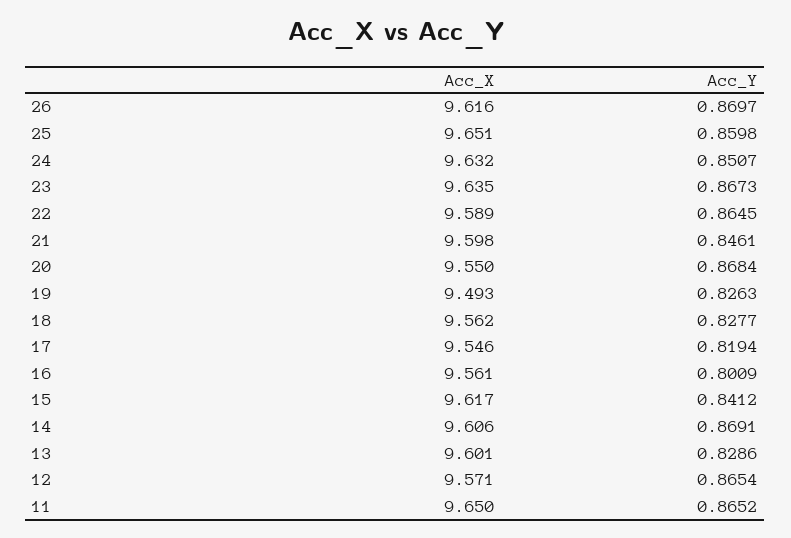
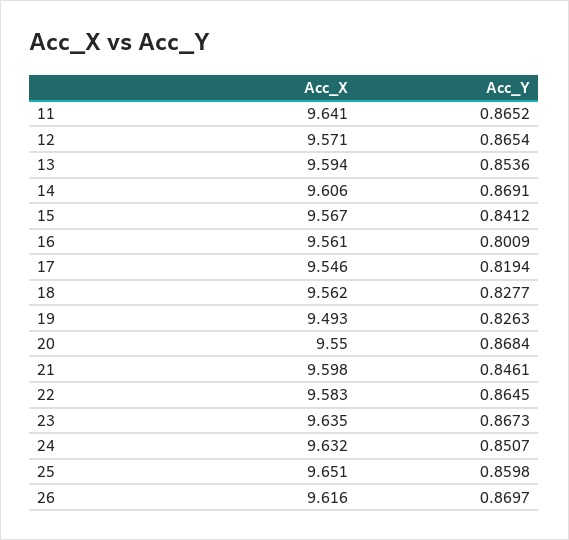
  {
    "Acc_X": {
      "26": 9.616,
      "25": 9.651,
      "24": 9.632,
      "23": 9.635,
-     "22": 9.589,
+     "22": 9.583,
      "21": 9.598,
      "20": 9.55,
      "19": 9.493,
      "18": 9.562,
      "17": 9.546,
      "16": 9.561,
-     "15": 9.617,
+     "15": 9.567,
      "14": 9.606,
-     "13": 9.601,
+     "13": 9.594,
      "12": 9.571,
-     "11": 9.65
+     "11": 9.641
    },
    "Acc_Y": {
      "26": 0.8697,
      "25": 0.8598,
      "24": 0.8507,
      "23": 0.8673,
      "22": 0.8645,
      "21": 0.8461,
      "20": 0.8684,
      "19": 0.8263,
      "18": 0.8277,
      "17": 0.8194,
      "16": 0.8009,
      "15": 0.8412,
      "14": 0.8691,
-     "13": 0.8286,
+     "13": 0.8536,
      "12": 0.8654,
      "11": 0.8652
    }
  }

